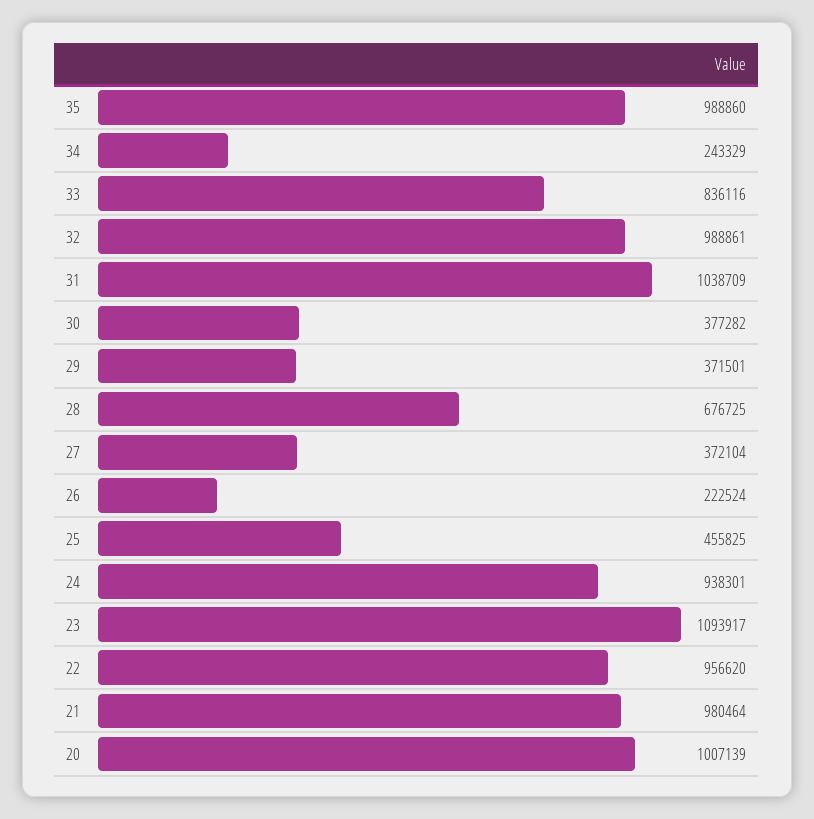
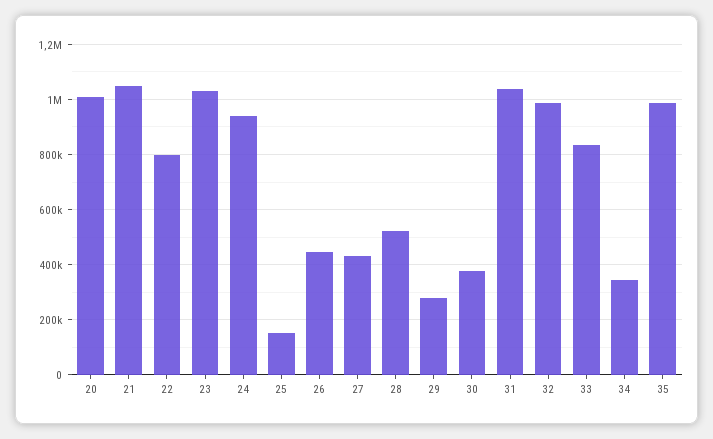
  {
    "35": 988860,
-   "34": 243329,
+   "34": 350000,
    "33": 836116,
    "32": 988861,
    "31": 1038709,
    "30": 377282,
-   "29": 371501,
+   "29": 275000,
-   "28": 676725,
+   "28": 525000,
-   "27": 372104,
+   "27": 425000,
-   "26": 222524,
+   "26": 450000,
-   "25": 455825,
+   "25": 150000,
    "24": 938301,
-   "23": 1093917,
+   "23": 1025000,
-   "22": 956620,
+   "22": 800000,
-   "21": 980464,
+   "21": 1050000,
    "20": 1007139
  }

